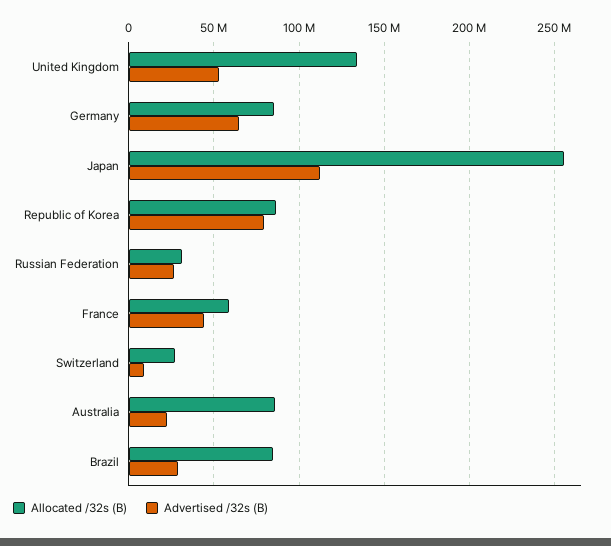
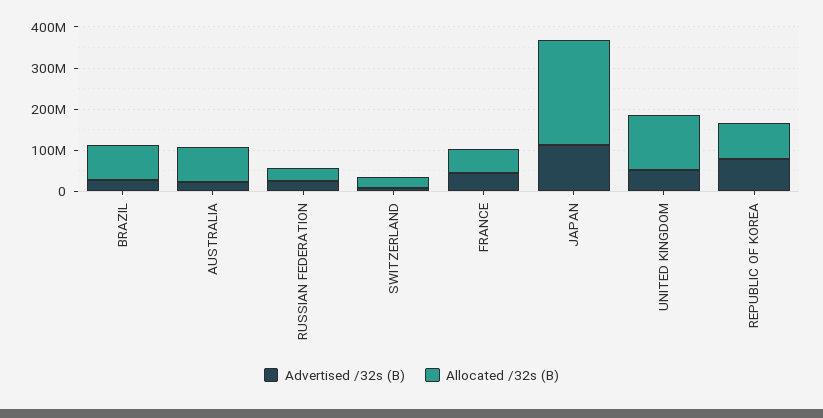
  {
    "Allocated /32s (B)": {
      "United Kingdom": 135000000,
-     "Germany": 85000000,
      "Japan": 255000000,
      "Republic of Korea": 85000000,
      "Russian Federation": 30000000,
      "France": 60000000,
      "Switzerland": 25000000,
      "Australia": 85000000,
      "Brazil": 85000000
    },
    "Advertised /32s (B)": {
      "United Kingdom": 55000000,
-     "Germany": 65000000,
      "Japan": 115000000,
      "Republic of Korea": 80000000,
      "Russian Federation": 25000000,
      "France": 45000000,
      "Switzerland": 10000000,
      "Australia": 20000000,
      "Brazil": 30000000
    }
  }

